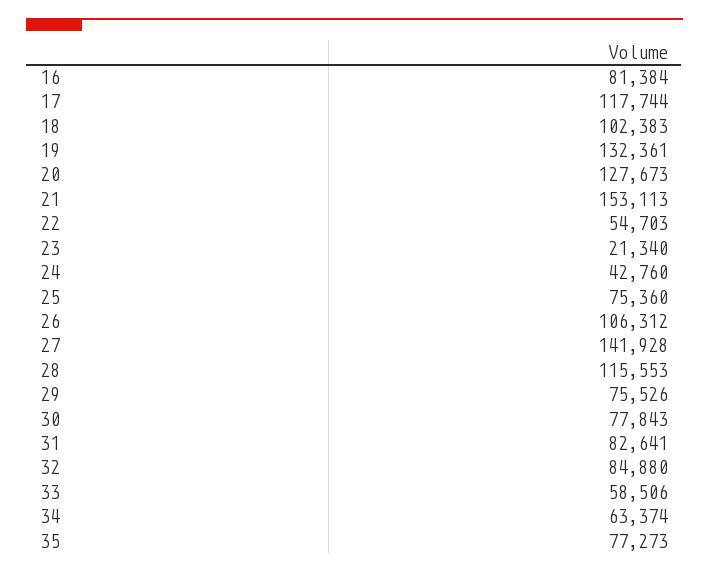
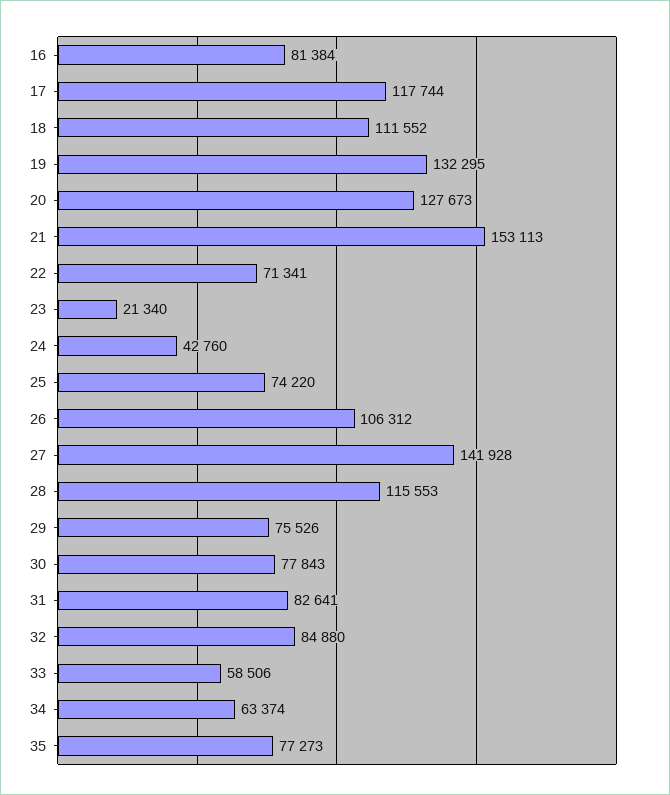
  {
    "16": 81384,
    "17": 117744,
-   "18": 102383,
+   "18": 111552,
-   "19": 132361,
+   "19": 132295,
    "20": 127673,
    "21": 153113,
-   "22": 54703,
+   "22": 71341,
    "23": 21340,
    "24": 42760,
-   "25": 75360,
+   "25": 74220,
    "26": 106312,
    "27": 141928,
    "28": 115553,
    "29": 75526,
    "30": 77843,
    "31": 82641,
    "32": 84880,
    "33": 58506,
    "34": 63374,
    "35": 77273
  }

